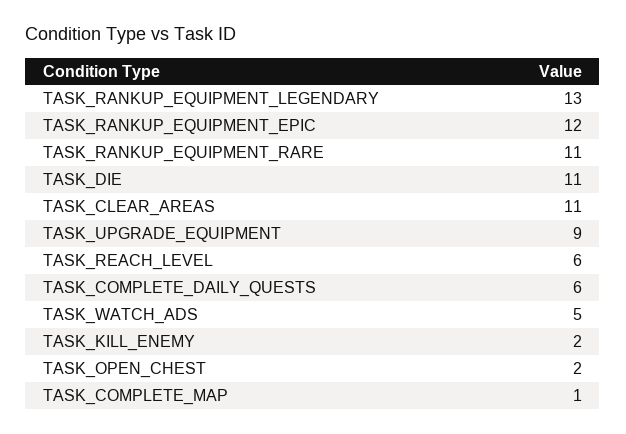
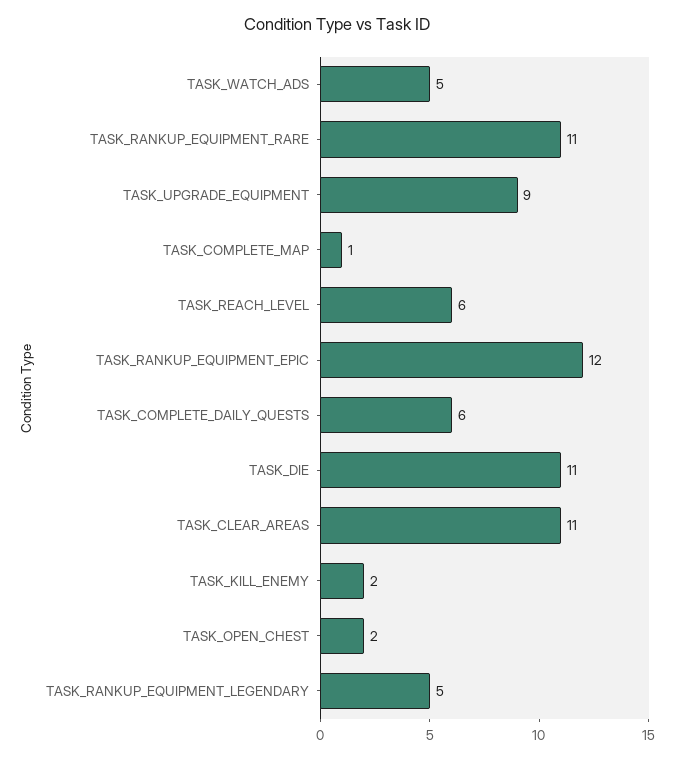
  {
-   "TASK_RANKUP_EQUIPMENT_LEGENDARY": 13,
+   "TASK_RANKUP_EQUIPMENT_LEGENDARY": 5,
    "TASK_RANKUP_EQUIPMENT_EPIC": 12,
    "TASK_RANKUP_EQUIPMENT_RARE": 11,
    "TASK_DIE": 11,
    "TASK_CLEAR_AREAS": 11,
    "TASK_UPGRADE_EQUIPMENT": 9,
    "TASK_REACH_LEVEL": 6,
    "TASK_COMPLETE_DAILY_QUESTS": 6,
    "TASK_WATCH_ADS": 5,
    "TASK_KILL_ENEMY": 2,
    "TASK_OPEN_CHEST": 2,
    "TASK_COMPLETE_MAP": 1
  }

